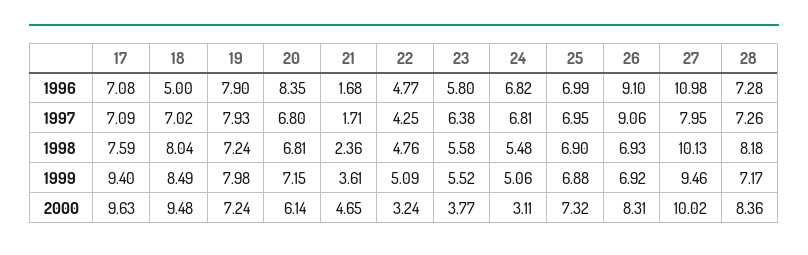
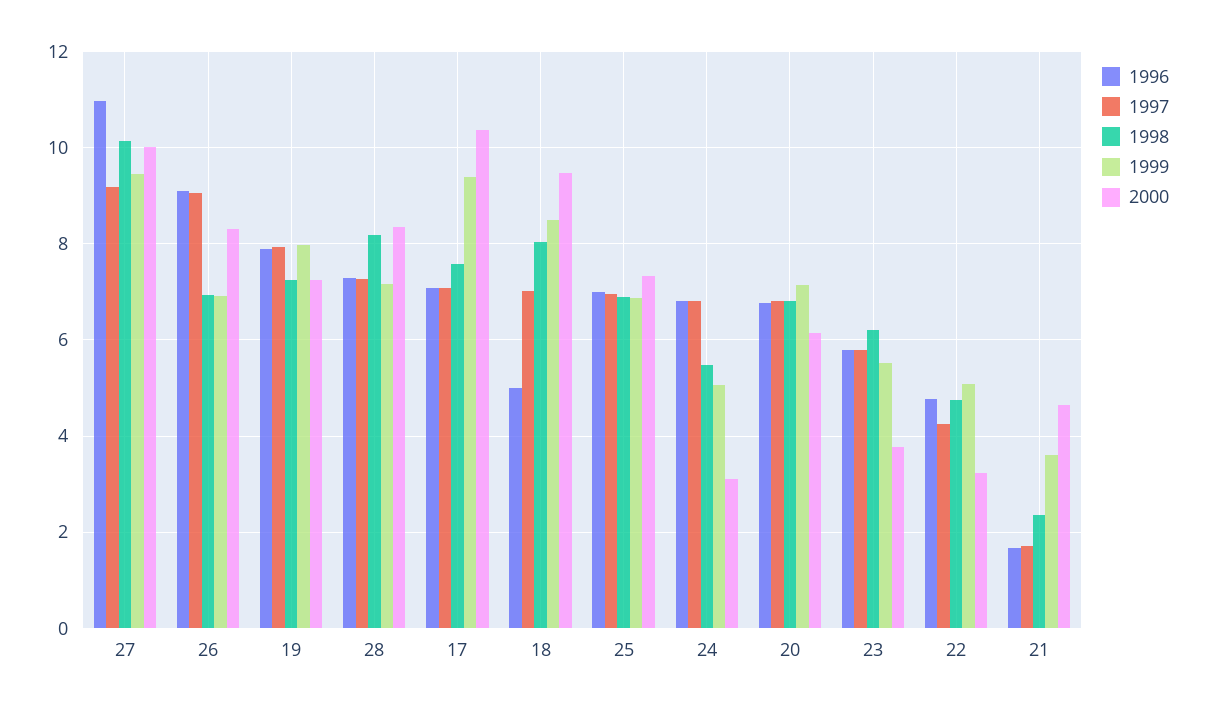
  {
    "1996": {
      "17": 7.08,
      "18": 5,
      "19": 7.9,
-     "20": 8.35,
+     "20": 6.8,
      "21": 1.68,
      "22": 4.77,
      "23": 5.8,
      "24": 6.82,
      "25": 6.99,
      "26": 9.1,
      "27": 10.98,
      "28": 7.28
    },
    "1997": {
      "17": 7.09,
      "18": 7.02,
      "19": 7.93,
      "20": 6.8,
      "21": 1.71,
      "22": 4.25,
-     "23": 6.38,
+     "23": 5.8,
      "24": 6.81,
      "25": 6.95,
      "26": 9.06,
-     "27": 7.95,
+     "27": 9.2,
      "28": 7.26
    },
    "1998": {
      "17": 7.59,
      "18": 8.04,
      "19": 7.24,
      "20": 6.81,
      "21": 2.36,
      "22": 4.76,
-     "23": 5.58,
+     "23": 6.2,
      "24": 5.48,
      "25": 6.9,
      "26": 6.93,
      "27": 10.13,
      "28": 8.18
    },
    "1999": {
      "17": 9.4,
      "18": 8.49,
      "19": 7.98,
      "20": 7.15,
      "21": 3.61,
      "22": 5.09,
      "23": 5.52,
      "24": 5.06,
      "25": 6.88,
      "26": 6.92,
      "27": 9.46,
      "28": 7.17
    },
    "2000": {
-     "17": 9.63,
+     "17": 10.4,
      "18": 9.48,
      "19": 7.24,
      "20": 6.14,
      "21": 4.65,
      "22": 3.24,
      "23": 3.77,
      "24": 3.11,
      "25": 7.32,
      "26": 8.31,
      "27": 10.02,
      "28": 8.36
    }
  }

